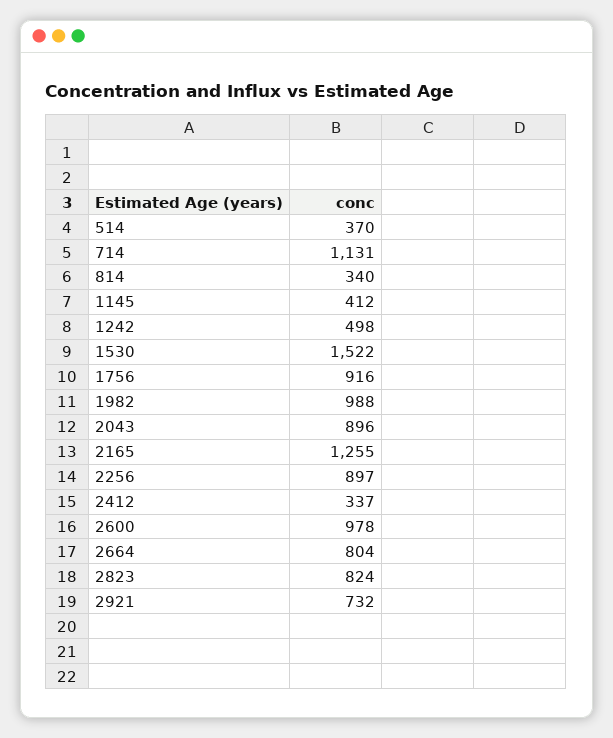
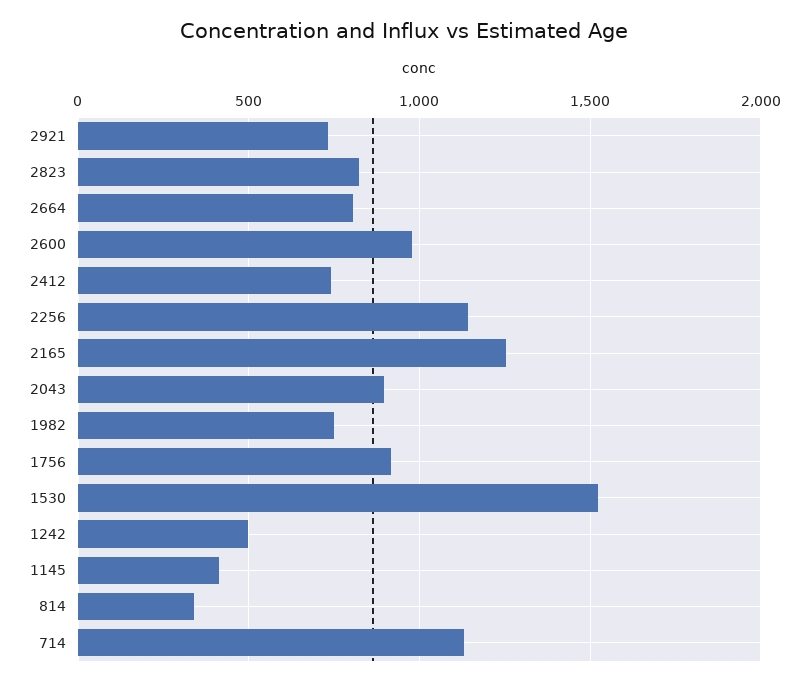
  {
-   "514": 370,
    "714": 1131,
    "814": 340,
    "1145": 412,
    "1242": 498,
    "1530": 1522,
    "1756": 916,
-   "1982": 988,
+   "1982": 750,
    "2043": 896,
    "2165": 1255,
-   "2256": 897,
+   "2256": 1150,
-   "2412": 337,
+   "2412": 750,
    "2600": 978,
    "2664": 804,
    "2823": 824,
    "2921": 732
  }

